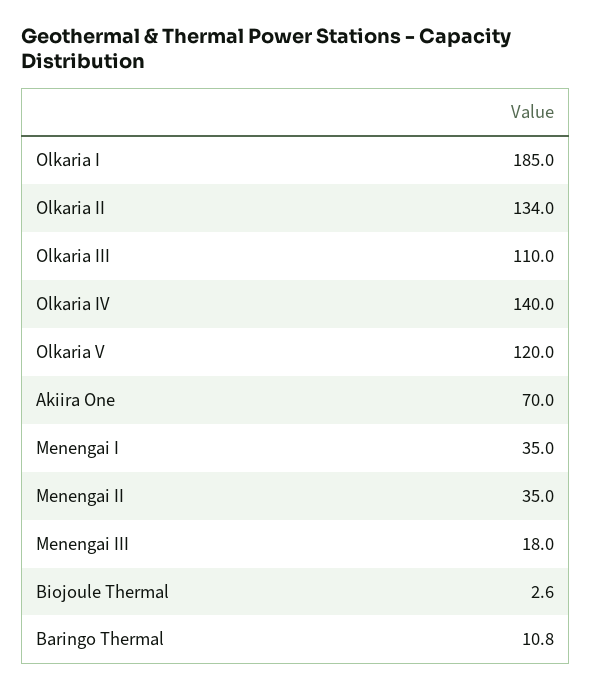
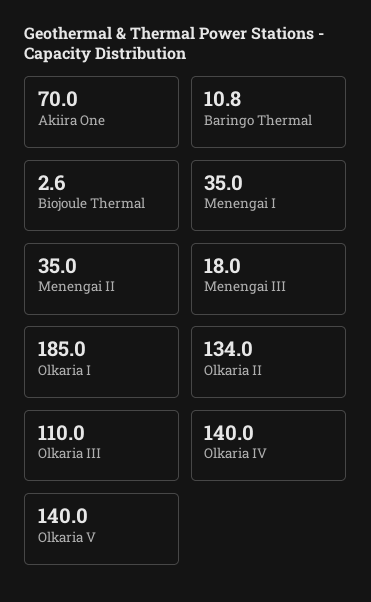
  {
    "Olkaria I": 185,
    "Olkaria II": 134,
    "Olkaria III": 110,
    "Olkaria IV": 140,
-   "Olkaria V": 120,
+   "Olkaria V": 140,
    "Akiira One": 70,
    "Menengai I": 35,
    "Menengai II": 35,
    "Menengai III": 18,
    "Biojoule Thermal": 2.6,
    "Baringo Thermal": 10.8
  }

